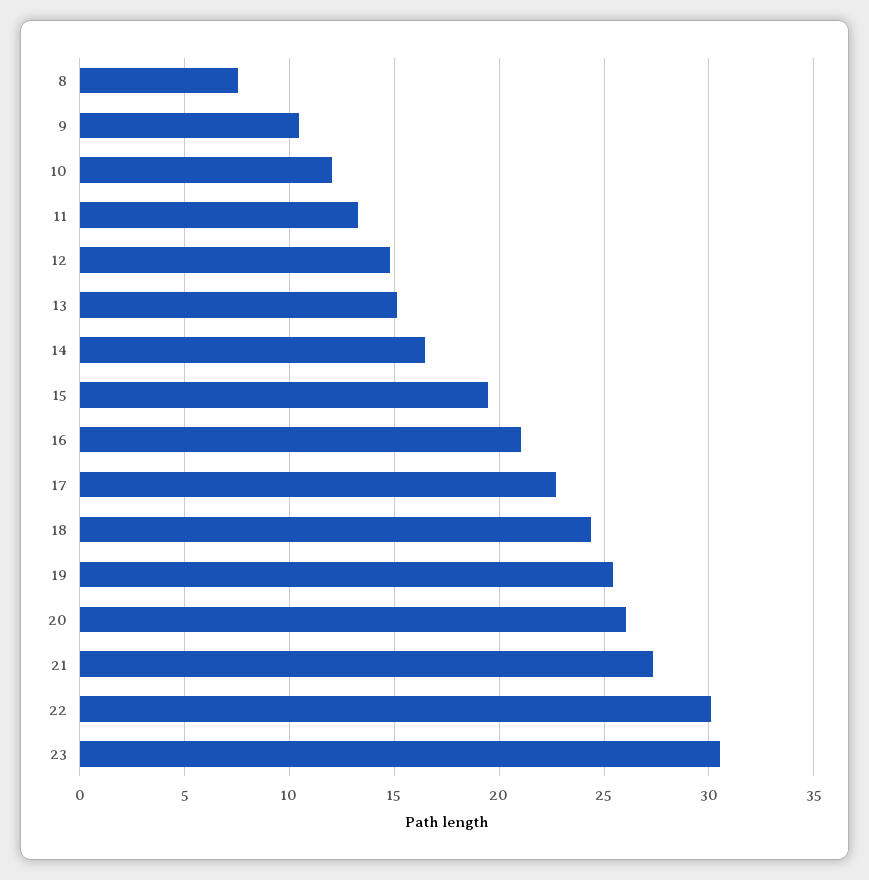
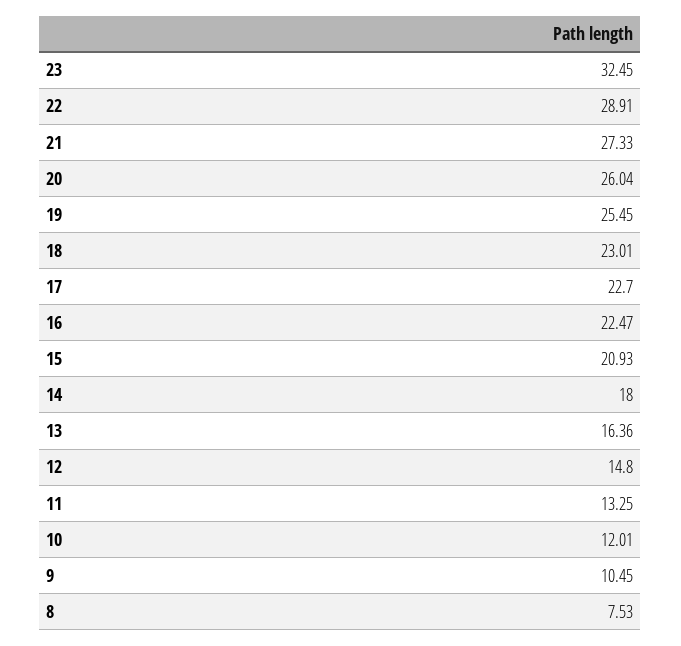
  {
    "8": 7.53,
    "9": 10.45,
    "10": 12.01,
    "11": 13.25,
    "12": 14.8,
-   "13": 15,
+   "13": 16.36,
-   "14": 16.5,
+   "14": 18,
-   "15": 19.5,
+   "15": 20.93,
-   "16": 21,
+   "16": 22.47,
    "17": 22.7,
-   "18": 24.5,
+   "18": 23.01,
    "19": 25.45,
    "20": 26.04,
    "21": 27.33,
-   "22": 30,
+   "22": 28.91,
-   "23": 30.5
+   "23": 32.45
  }

